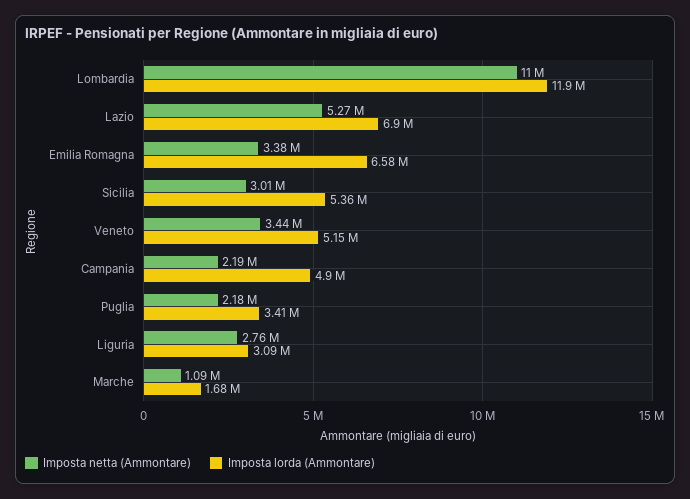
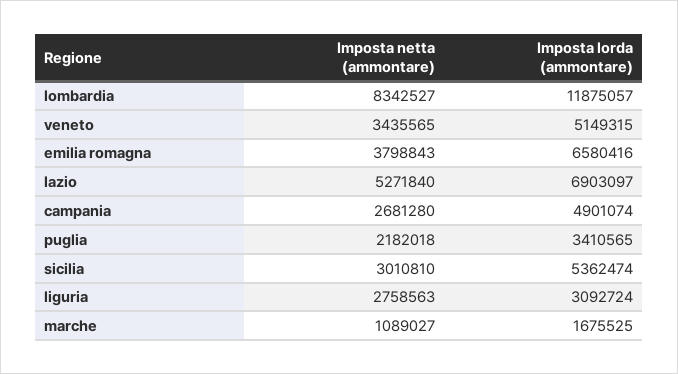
  {
    "Imposta netta (Ammontare)": {
-     "Lombardia": 11000000,
+     "Lombardia": 8342527,
      "Lazio": 5271840,
-     "Emilia Romagna": 3380000,
+     "Emilia Romagna": 3798843,
      "Sicilia": 3010810,
      "Veneto": 3435565,
-     "Campania": 2190000,
+     "Campania": 2681280,
      "Puglia": 2182018,
      "Liguria": 2758563,
      "Marche": 1089027
    },
    "Imposta lorda (Ammontare)": {
      "Lombardia": 11875057,
      "Lazio": 6903097,
      "Emilia Romagna": 6580416,
      "Sicilia": 5362474,
      "Veneto": 5149315,
      "Campania": 4901074,
      "Puglia": 3410565,
      "Liguria": 3092724,
      "Marche": 1675525
    }
  }

